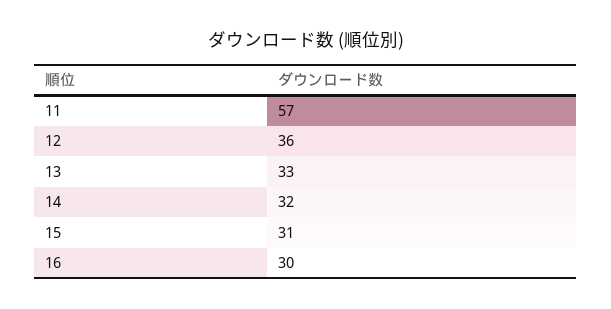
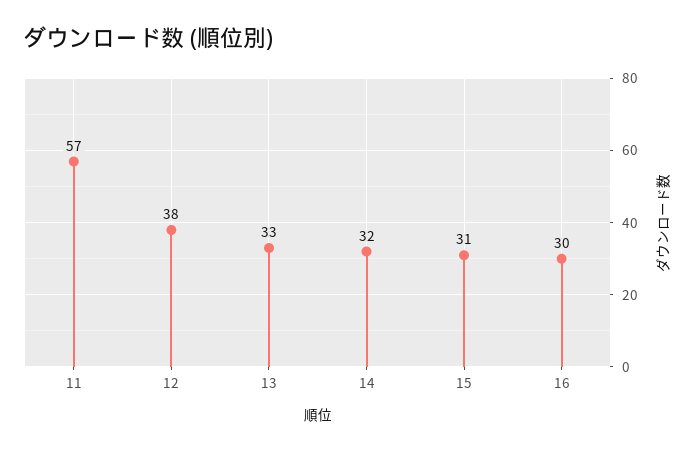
  {
    "11": 57,
-   "12": 36,
+   "12": 38,
    "13": 33,
    "14": 32,
    "15": 31,
    "16": 30
  }

